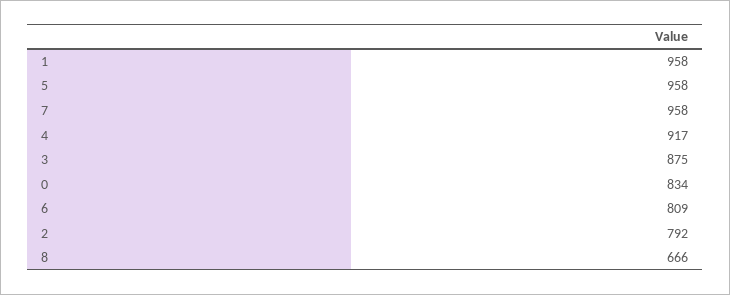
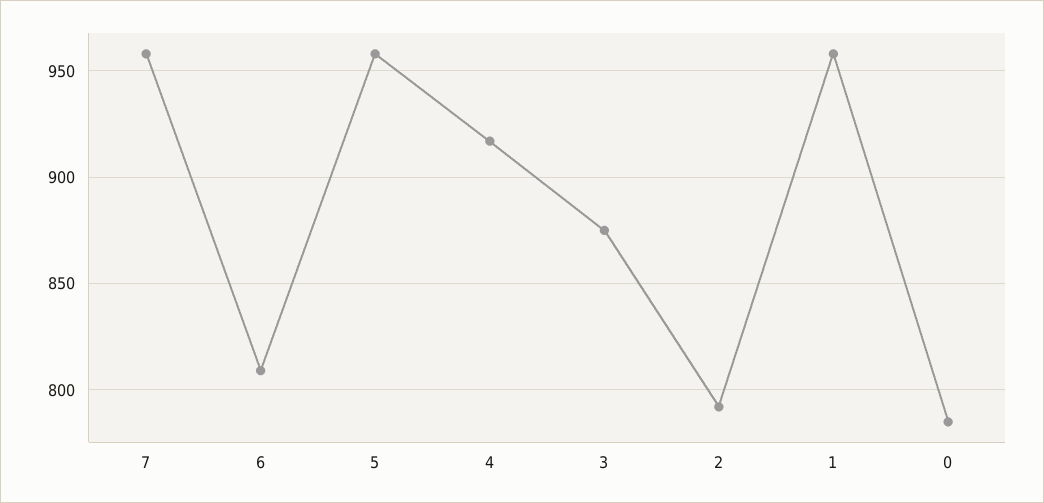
  {
    "1": 958,
    "5": 958,
    "7": 958,
    "4": 917,
    "3": 875,
-   "0": 834,
+   "0": 785,
    "6": 809,
-   "2": 792,
+   "2": 792
-   "8": 666
  }

